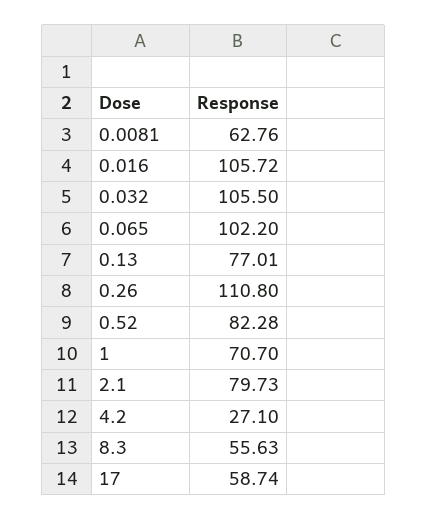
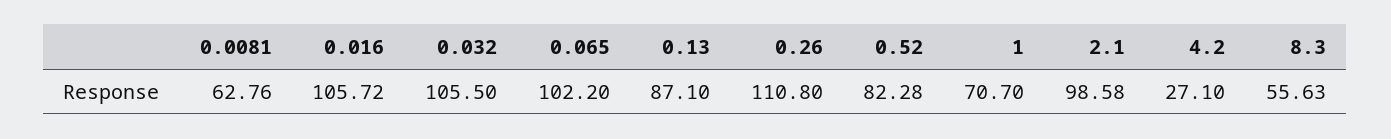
  {
    "0.0081": 62.76,
    "0.016": 105.72,
    "0.032": 105.5,
    "0.065": 102.2,
-   "0.13": 77.01,
+   "0.13": 87.1,
    "0.26": 110.8,
    "0.52": 82.28,
    "1": 70.7,
-   "2.1": 79.73,
+   "2.1": 98.58,
    "4.2": 27.1,
-   "8.3": 55.63,
+   "8.3": 55.63
-   "17": 58.74
  }

